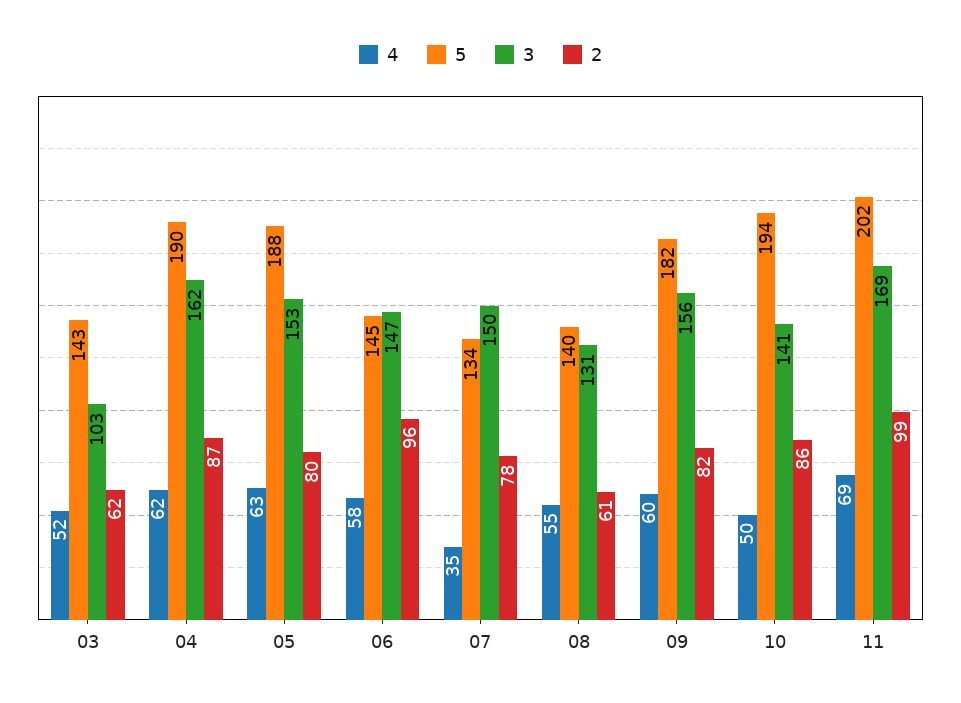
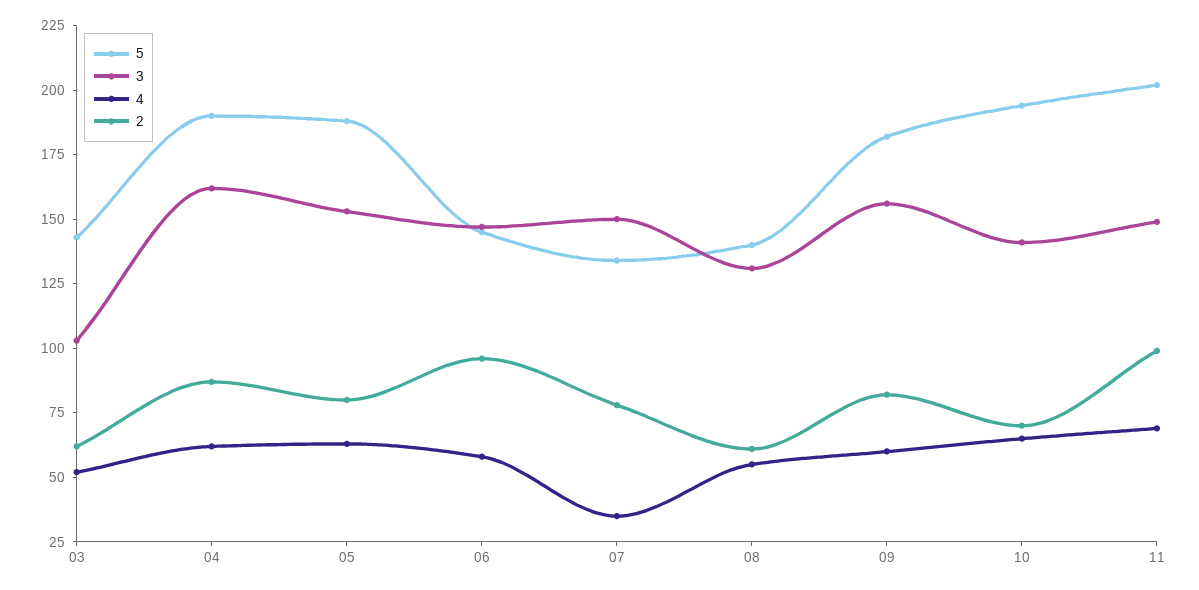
  {
    "4": {
      "03": 52,
      "04": 62,
      "05": 63,
      "06": 58,
      "07": 35,
      "08": 55,
      "09": 60,
-     "10": 50,
+     "10": 65,
      "11": 69
    },
    "5": {
      "03": 143,
      "04": 190,
      "05": 188,
      "06": 145,
      "07": 134,
      "08": 140,
      "09": 182,
      "10": 194,
      "11": 202
    },
    "3": {
      "03": 103,
      "04": 162,
      "05": 153,
      "06": 147,
      "07": 150,
      "08": 131,
      "09": 156,
      "10": 141,
-     "11": 169
+     "11": 150
    },
    "2": {
      "03": 62,
      "04": 87,
      "05": 80,
      "06": 96,
      "07": 78,
      "08": 61,
      "09": 82,
-     "10": 86,
+     "10": 70,
      "11": 99
    }
  }

